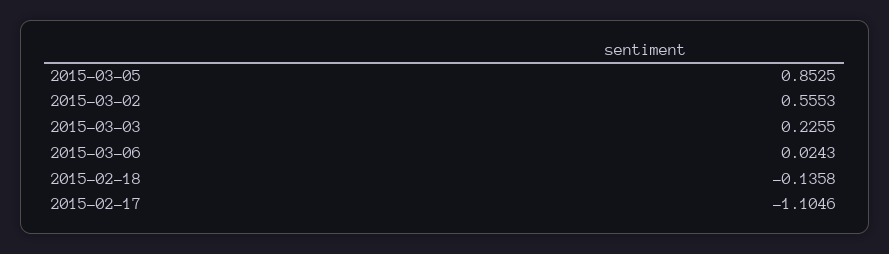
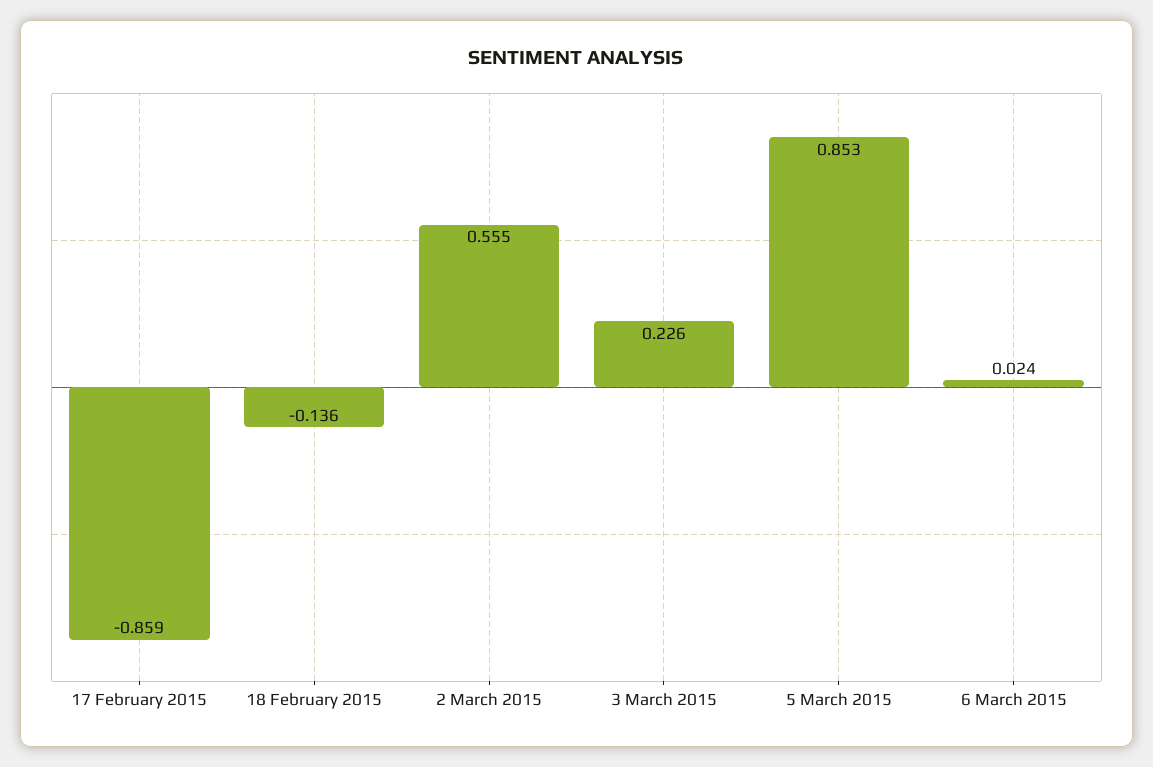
  {
    "2015-03-05": 0.8525,
    "2015-03-02": 0.5553,
    "2015-03-03": 0.2255,
    "2015-03-06": 0.0243,
    "2015-02-18": -0.1358,
-   "2015-02-17": -1.1046
+   "2015-02-17": -0.859
  }

